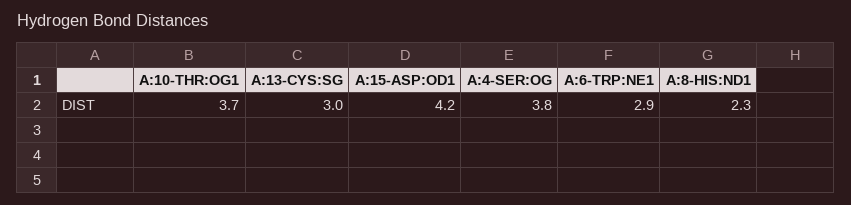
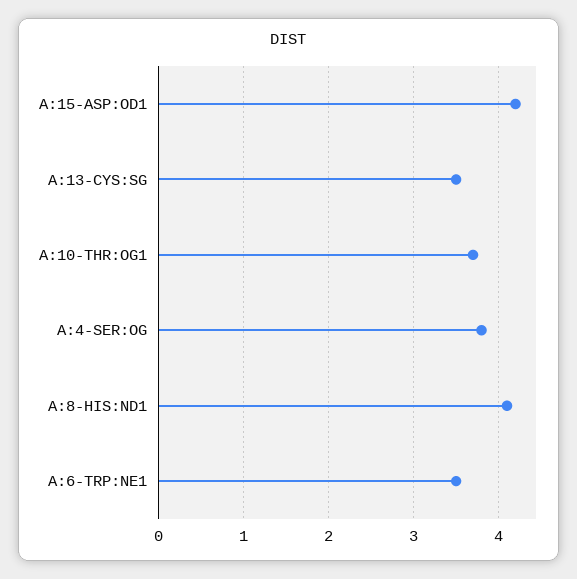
  {
    "A:10-THR:OG1": 3.7,
-   "A:13-CYS:SG": 3,
+   "A:13-CYS:SG": 3.5,
    "A:15-ASP:OD1": 4.2,
    "A:4-SER:OG": 3.8,
-   "A:6-TRP:NE1": 2.9,
+   "A:6-TRP:NE1": 3.5,
-   "A:8-HIS:ND1": 2.3
+   "A:8-HIS:ND1": 4.1
  }

